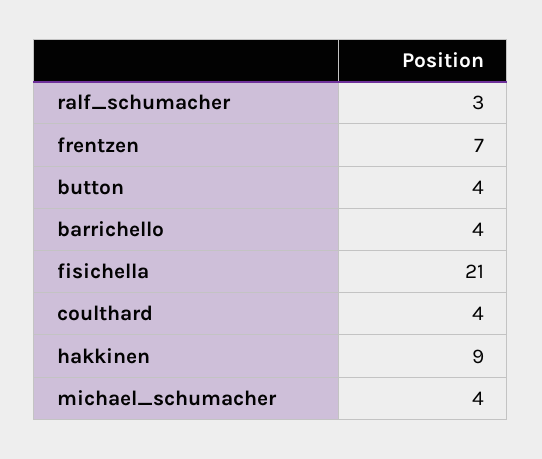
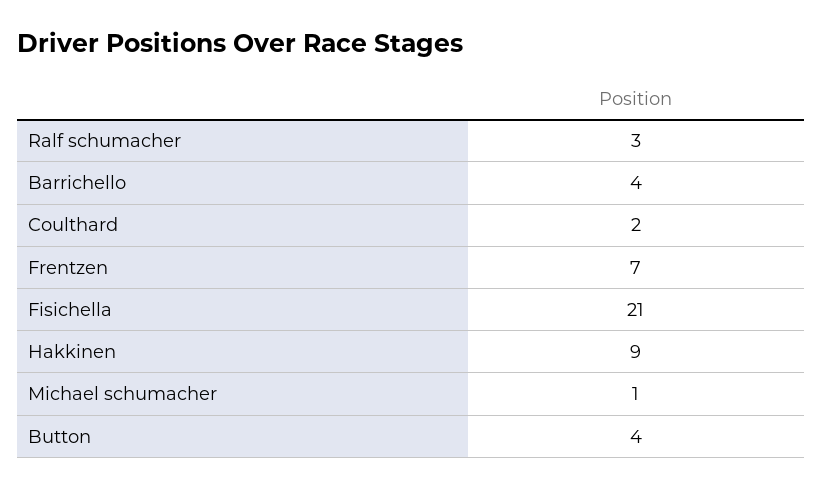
  {
    "ralf_schumacher": 3,
    "frentzen": 7,
    "button": 4,
    "barrichello": 4,
    "fisichella": 21,
-   "coulthard": 4,
+   "coulthard": 2,
    "hakkinen": 9,
-   "michael_schumacher": 4
+   "michael_schumacher": 1
  }

